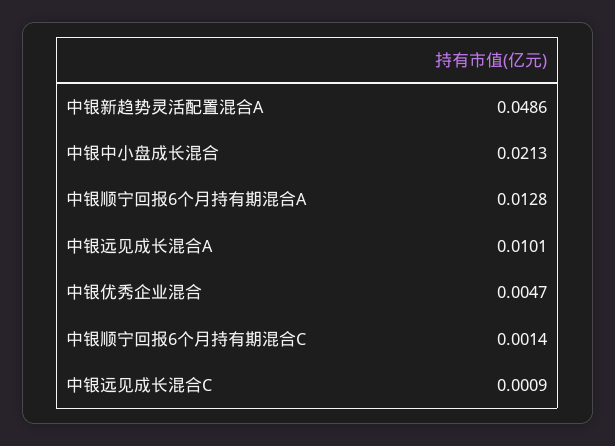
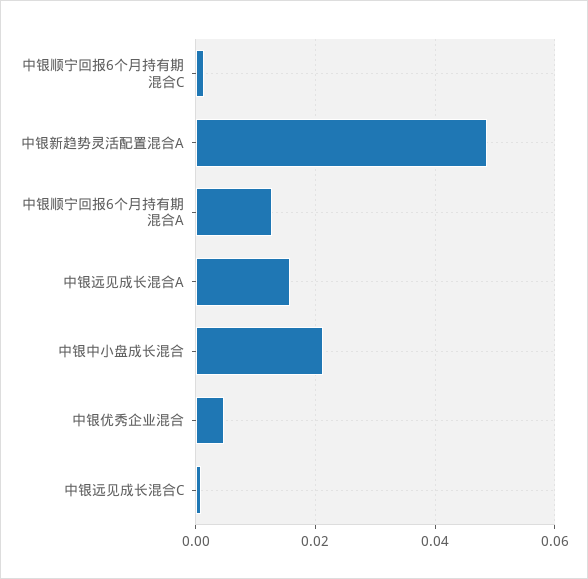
  {
    "中银新趋势灵活配置混合A": 0.0486,
    "中银中小盘成长混合": 0.0213,
    "中银顺宁回报6个月持有期混合A": 0.0128,
-   "中银远见成长混合A": 0.0101,
+   "中银远见成长混合A": 0.016,
    "中银优秀企业混合": 0.0047,
    "中银顺宁回报6个月持有期混合C": 0.0014,
    "中银远见成长混合C": 0.0009
  }

